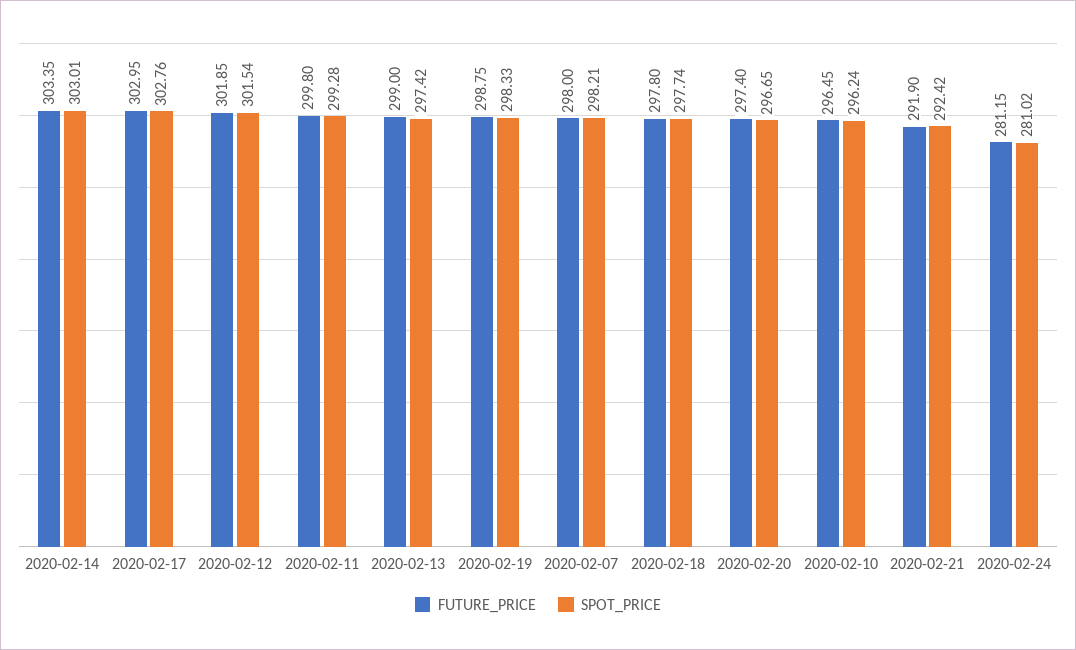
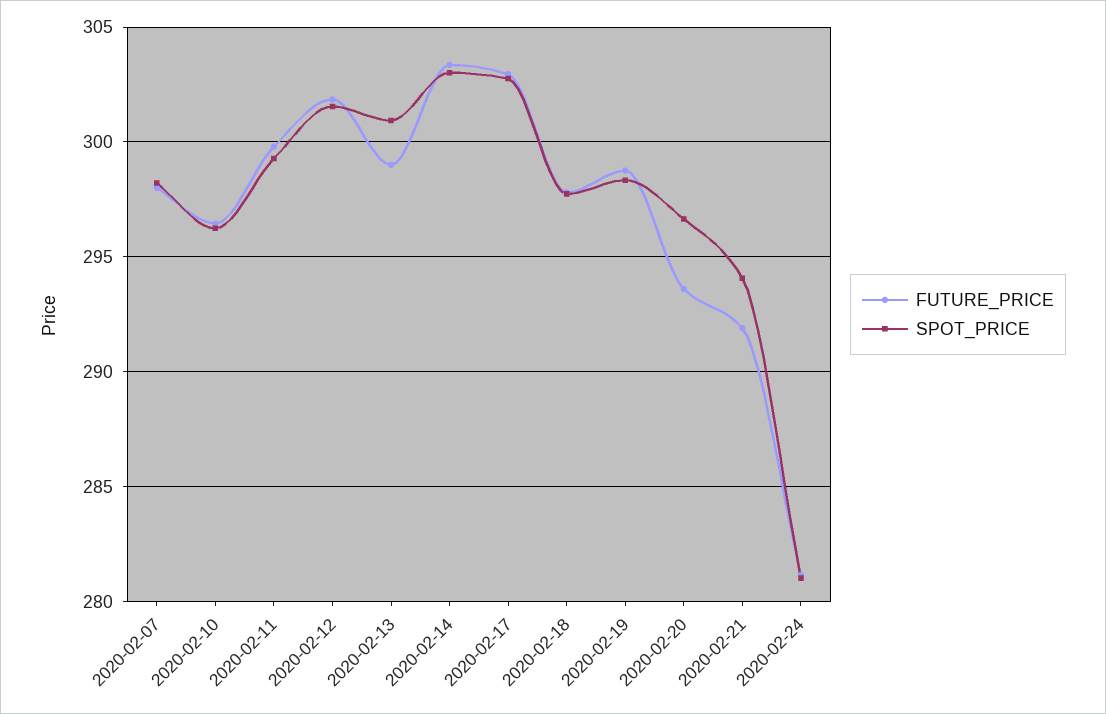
  {
    "FUTURE_PRICE": {
      "2020-02-14": 303.35,
      "2020-02-17": 302.95,
      "2020-02-12": 301.85,
      "2020-02-11": 299.8,
      "2020-02-13": 299,
      "2020-02-19": 298.75,
      "2020-02-07": 298,
      "2020-02-18": 297.8,
-     "2020-02-20": 297.4,
+     "2020-02-20": 293.5,
      "2020-02-10": 296.45,
      "2020-02-21": 291.9,
      "2020-02-24": 281.15
    },
    "SPOT_PRICE": {
      "2020-02-14": 303.01,
      "2020-02-17": 302.76,
      "2020-02-12": 301.54,
      "2020-02-11": 299.28,
-     "2020-02-13": 297.42,
+     "2020-02-13": 301,
      "2020-02-19": 298.33,
      "2020-02-07": 298.21,
      "2020-02-18": 297.74,
      "2020-02-20": 296.65,
      "2020-02-10": 296.24,
-     "2020-02-21": 292.42,
+     "2020-02-21": 294,
      "2020-02-24": 281.02
    }
  }

